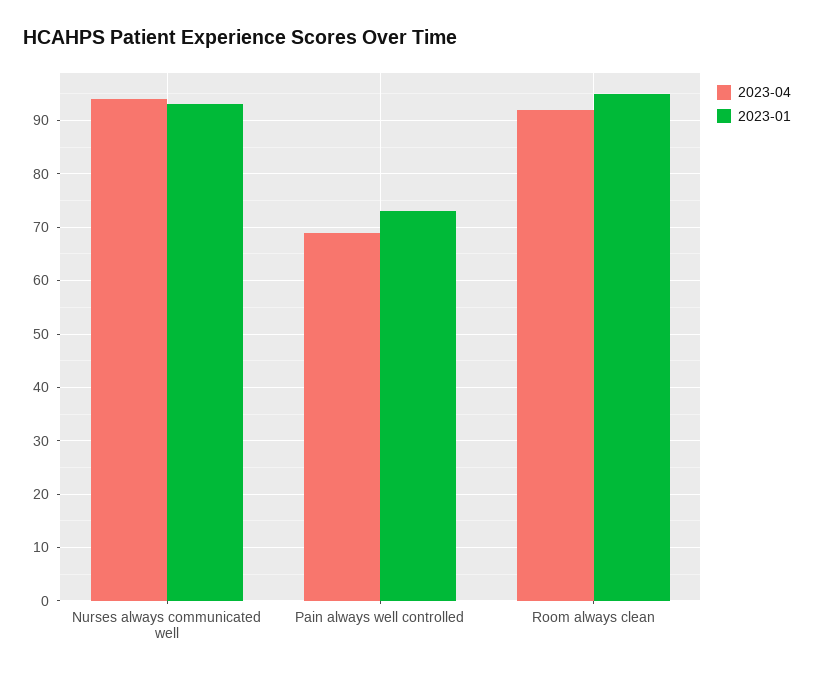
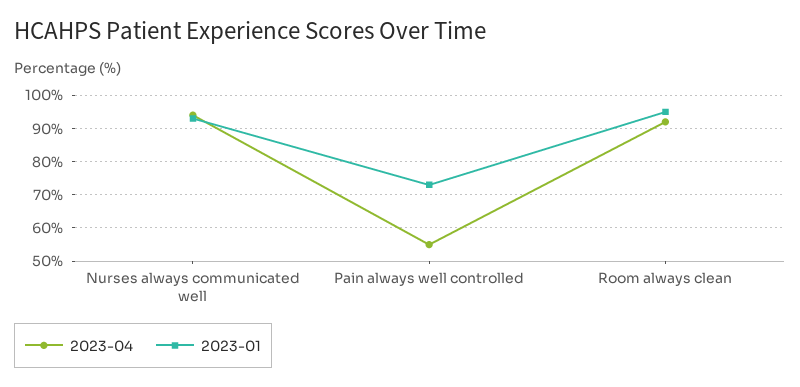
  {
    "2023-04": {
      "Nurses always communicated well": 95,
-     "Pain always well controlled": 70,
+     "Pain always well controlled": 55,
      "Room always clean": 90
    },
    "2023-01": {
      "Nurses always communicated well": 95,
      "Pain always well controlled": 75,
      "Room always clean": 95
    }
  }

